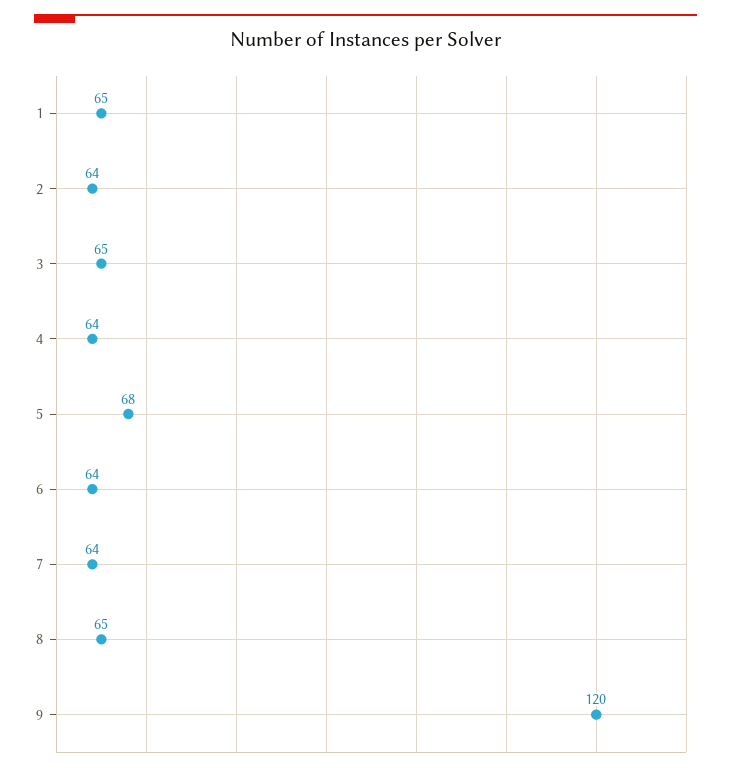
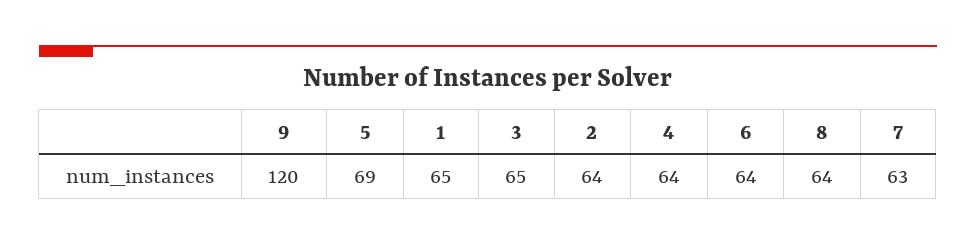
  {
    "1": 65,
    "2": 64,
    "3": 65,
    "4": 64,
-   "5": 68,
+   "5": 69,
    "6": 64,
-   "7": 64,
+   "7": 63,
-   "8": 65,
+   "8": 64,
    "9": 120
  }

